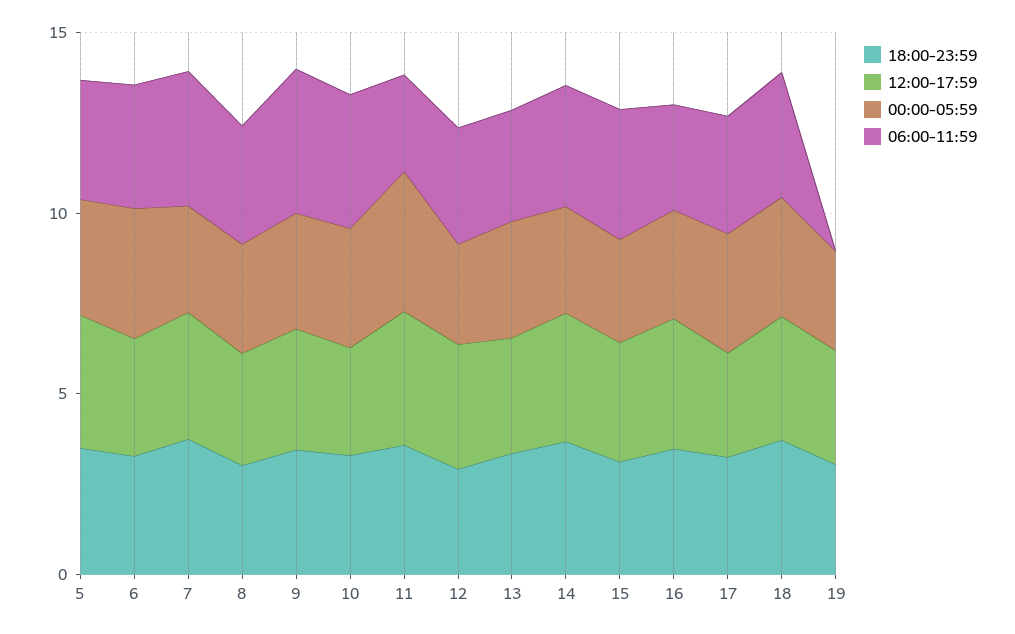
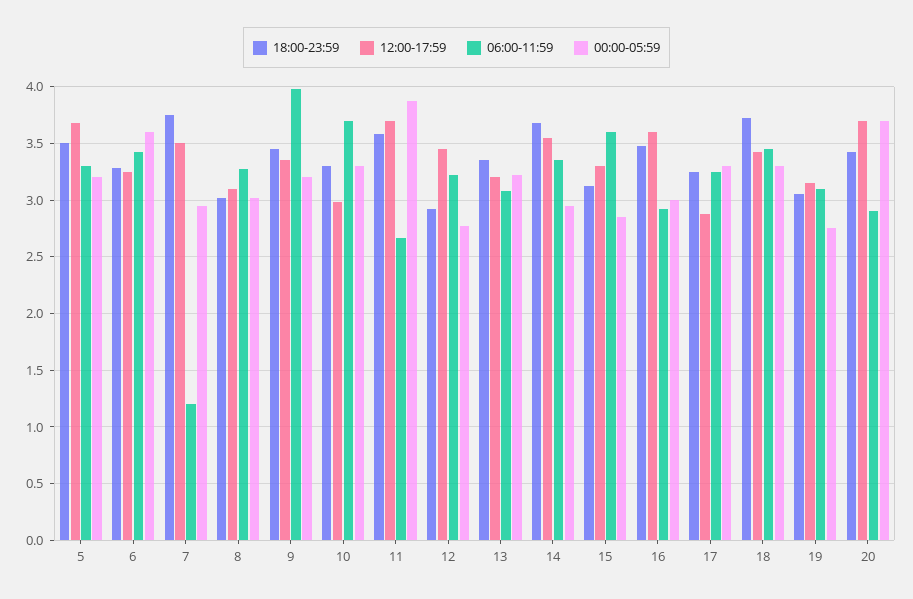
  {
    "18:00-23:59": {
      "5": 3.5,
      "6": 3.3,
      "7": 3.8,
      "8": 3,
      "9": 3.5,
      "10": 3.3,
      "11": 3.6,
      "12": 2.9,
      "13": 3.4,
      "14": 3.7,
      "15": 3.1,
      "16": 3.5,
      "17": 3.3,
      "18": 3.7,
-     "19": 3.1
+     "19": 3.1,
+     "20": 3.4
    },
    "12:00-17:59": {
      "5": 3.7,
      "6": 3.3,
      "7": 3.5,
      "8": 3.1,
      "9": 3.4,
      "10": 3,
      "11": 3.7,
      "12": 3.5,
      "13": 3.2,
      "14": 3.6,
      "15": 3.3,
      "16": 3.6,
      "17": 2.9,
      "18": 3.4,
-     "19": 3.2
+     "19": 3.2,
+     "20": 3.7
    },
    "00:00-05:59": {
      "5": 3.2,
      "6": 3.6,
      "7": 3,
      "8": 3,
      "9": 3.2,
      "10": 3.3,
      "11": 3.9,
      "12": 2.8,
      "13": 3.2,
      "14": 3,
      "15": 2.9,
      "16": 3,
      "17": 3.3,
      "18": 3.3,
-     "19": 2.8
+     "19": 2.8,
+     "20": 3.7
    },
    "06:00-11:59": {
      "5": 3.3,
      "6": 3.4,
-     "7": 4,
+     "7": 1.2,
      "8": 3.3,
      "9": 4,
      "10": 3.7,
      "11": 2.7,
      "12": 3.2,
      "13": 3.1,
      "14": 3.4,
      "15": 3.6,
      "16": 2.9,
      "17": 3.3,
      "18": 3.5,
-     "19": 0
+     "19": 3.1,
+     "20": 2.9
    }
  }

